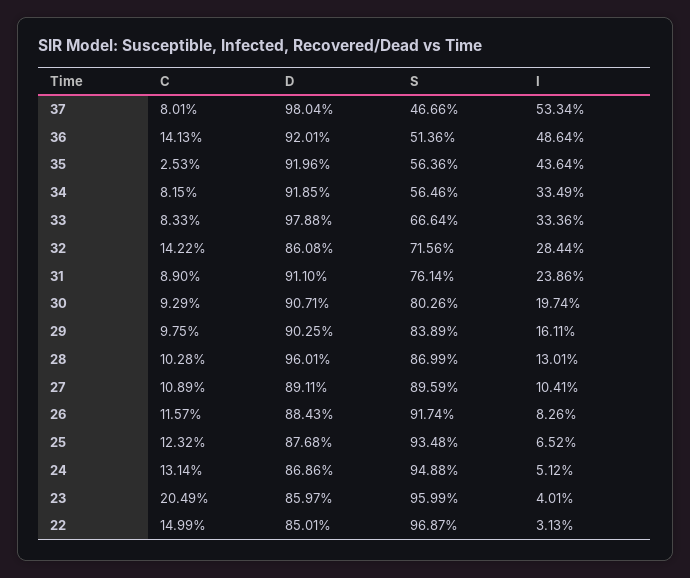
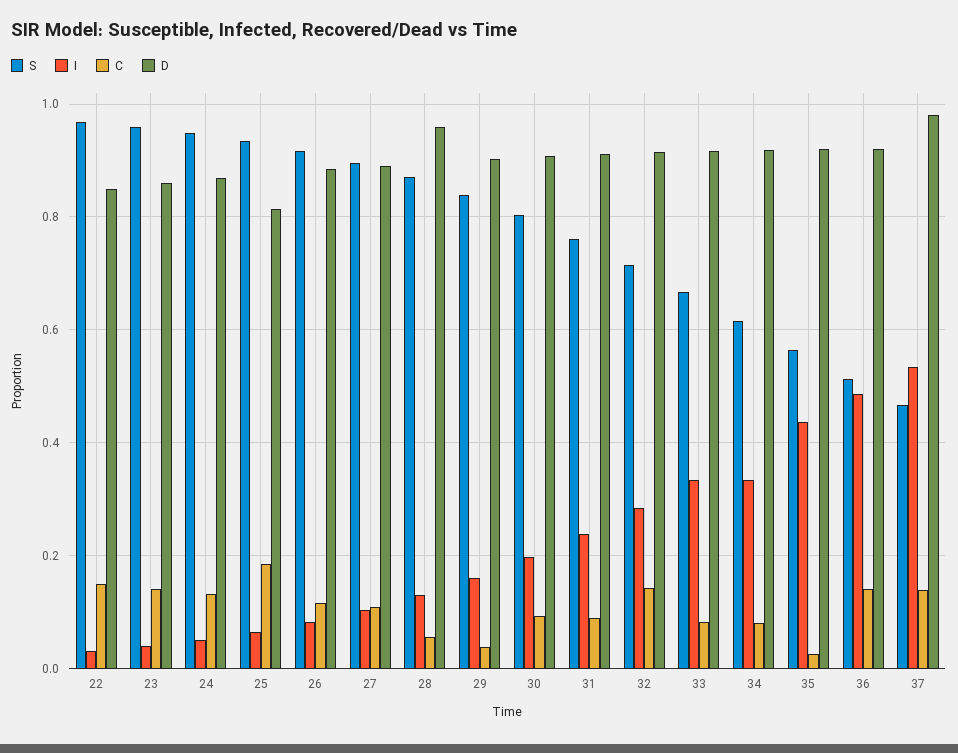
  {
    "C": {
-     "37": 0.0801,
+     "37": 0.14,
      "36": 0.1413,
      "35": 0.0253,
      "34": 0.0815,
      "33": 0.0833,
      "32": 0.1422,
      "31": 0.089,
      "30": 0.0929,
-     "29": 0.0975,
+     "29": 0.04,
-     "28": 0.1028,
+     "28": 0.06,
      "27": 0.1089,
      "26": 0.1157,
-     "25": 0.1232,
+     "25": 0.18,
      "24": 0.1314,
-     "23": 0.2049,
+     "23": 0.14,
      "22": 0.1499
    },
    "D": {
      "37": 0.9804,
      "36": 0.9201,
      "35": 0.9196,
      "34": 0.9185,
-     "33": 0.9788,
+     "33": 0.92,
-     "32": 0.8608,
+     "32": 0.92,
      "31": 0.911,
      "30": 0.9071,
      "29": 0.9025,
      "28": 0.9601,
      "27": 0.8911,
      "26": 0.8843,
-     "25": 0.8768,
+     "25": 0.82,
      "24": 0.8686,
      "23": 0.8597,
      "22": 0.8501
    },
    "S": {
      "37": 0.4666,
      "36": 0.5136,
      "35": 0.5636,
-     "34": 0.5646,
+     "34": 0.62,
      "33": 0.6664,
      "32": 0.7156,
      "31": 0.7614,
      "30": 0.8026,
      "29": 0.8389,
      "28": 0.8699,
      "27": 0.8959,
      "26": 0.9174,
      "25": 0.9348,
      "24": 0.9488,
      "23": 0.9599,
      "22": 0.9687
    },
    "I": {
      "37": 0.5334,
      "36": 0.4864,
      "35": 0.4364,
      "34": 0.3349,
      "33": 0.3336,
      "32": 0.2844,
      "31": 0.2386,
      "30": 0.1974,
      "29": 0.1611,
      "28": 0.1301,
      "27": 0.1041,
      "26": 0.0826,
      "25": 0.0652,
      "24": 0.0512,
      "23": 0.0401,
      "22": 0.0313
    }
  }

